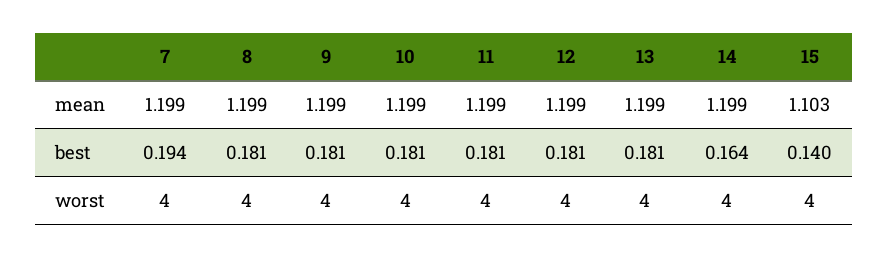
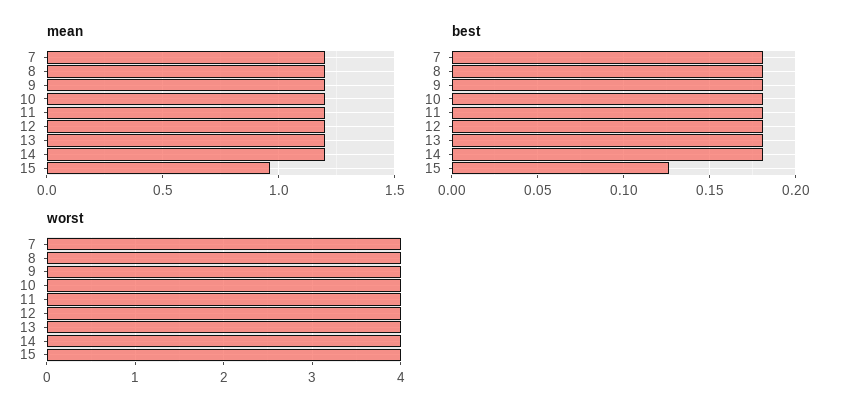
  {
    "mean": {
      "7": 1.199,
      "8": 1.199,
      "9": 1.199,
      "10": 1.199,
      "11": 1.199,
      "12": 1.199,
      "13": 1.199,
      "14": 1.199,
-     "15": 1.103
+     "15": 0.95
    },
    "best": {
-     "7": 0.194,
+     "7": 0.18,
      "8": 0.181,
      "9": 0.181,
      "10": 0.181,
      "11": 0.181,
      "12": 0.181,
      "13": 0.181,
-     "14": 0.164,
+     "14": 0.18,
-     "15": 0.14
+     "15": 0.125
    },
    "worst": {
      "7": 4,
      "8": 4,
      "9": 4,
      "10": 4,
      "11": 4,
      "12": 4,
      "13": 4,
      "14": 4,
      "15": 4
    }
  }

